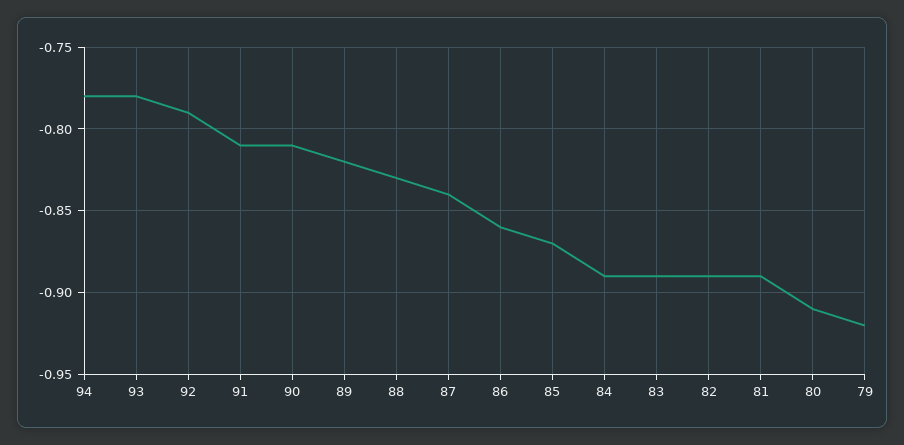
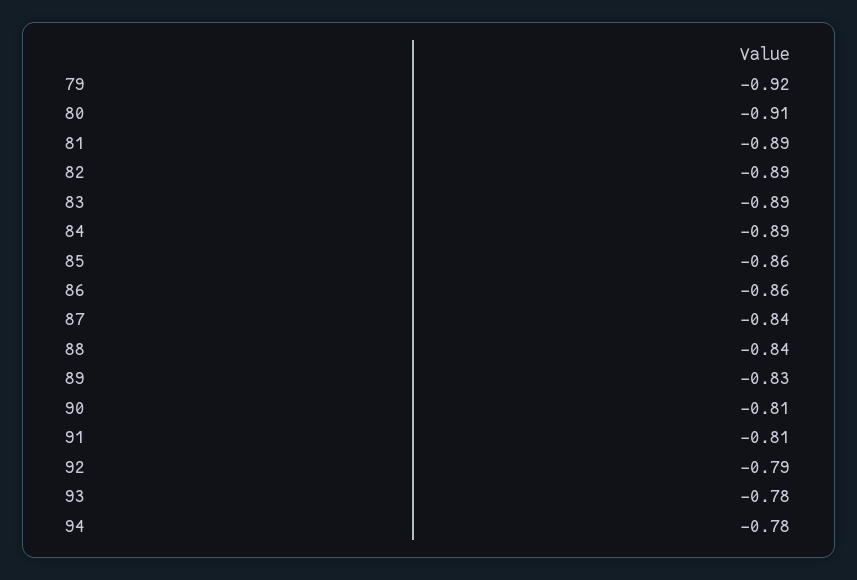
  {
    "94": -0.78,
    "93": -0.78,
    "92": -0.79,
    "91": -0.81,
    "90": -0.81,
-   "89": -0.82,
+   "89": -0.83,
-   "88": -0.83,
+   "88": -0.84,
    "87": -0.84,
    "86": -0.86,
-   "85": -0.87,
+   "85": -0.86,
    "84": -0.89,
    "83": -0.89,
    "82": -0.89,
    "81": -0.89,
    "80": -0.91,
    "79": -0.92
  }

